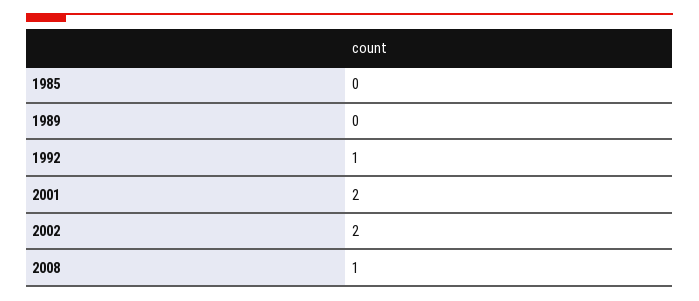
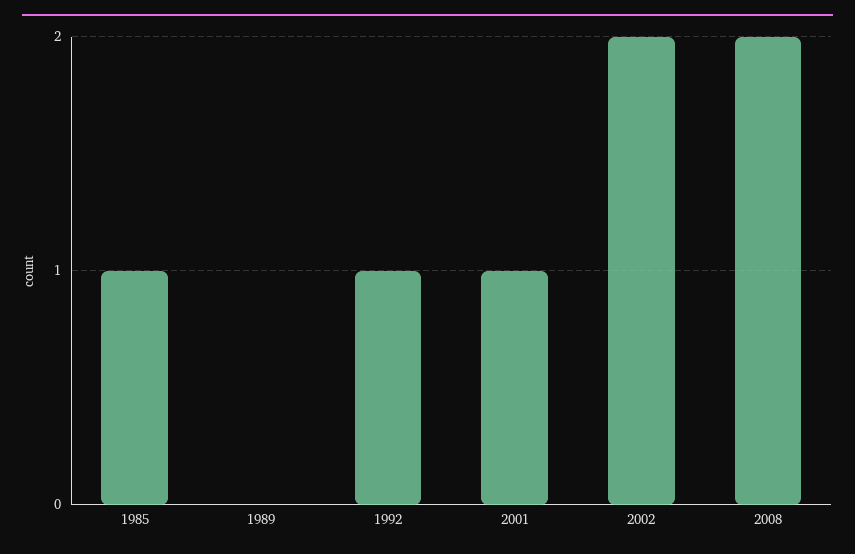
  {
-   "1985": 0,
+   "1985": 1,
    "1989": 0,
    "1992": 1,
-   "2001": 2,
+   "2001": 1,
    "2002": 2,
-   "2008": 1
+   "2008": 2
  }

